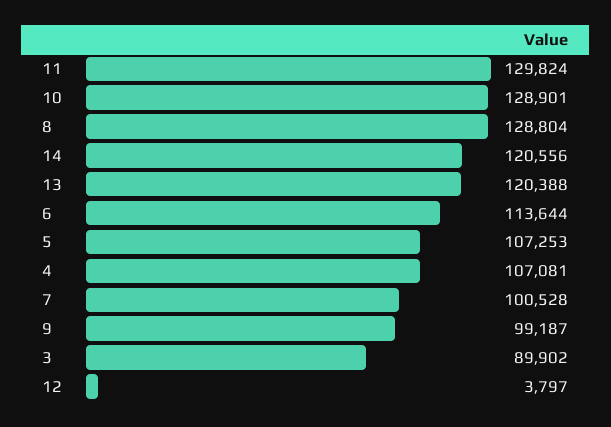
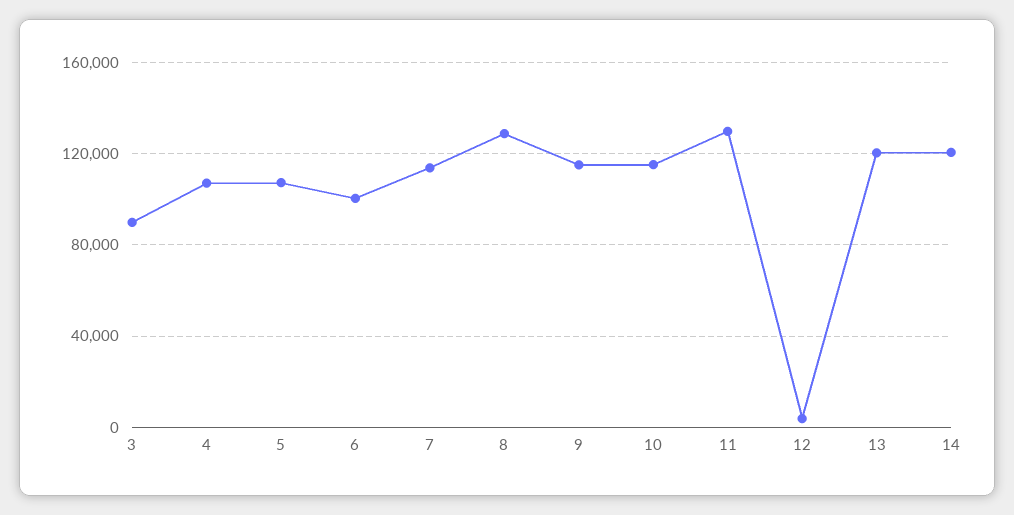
  {
    "11": 129824,
-   "10": 128901,
+   "10": 115000,
    "8": 128804,
    "14": 120556,
    "13": 120388,
-   "6": 113644,
+   "6": 100000,
    "5": 107253,
    "4": 107081,
-   "7": 100528,
+   "7": 115000,
-   "9": 99187,
+   "9": 115000,
    "3": 89902,
    "12": 3797
  }

